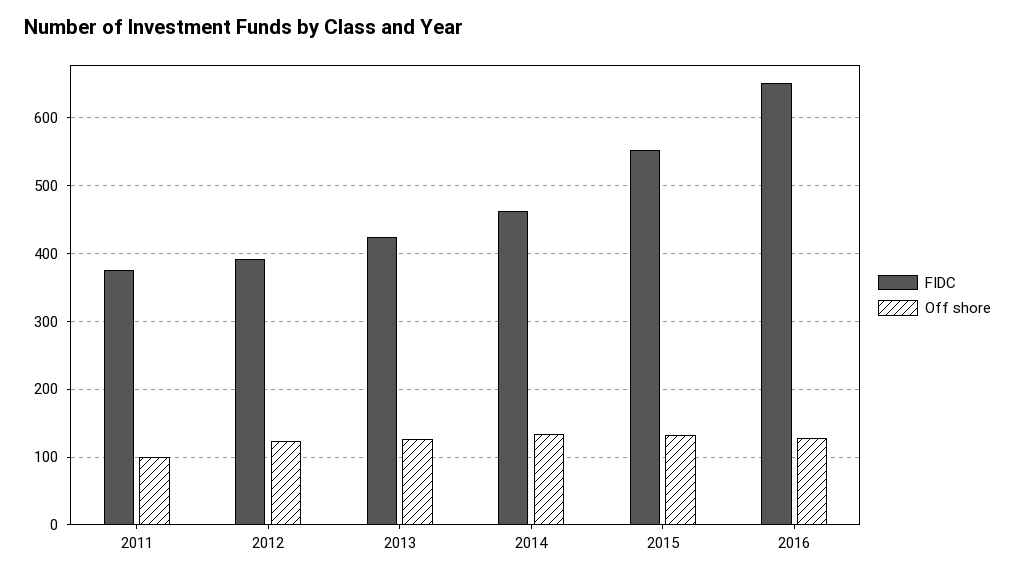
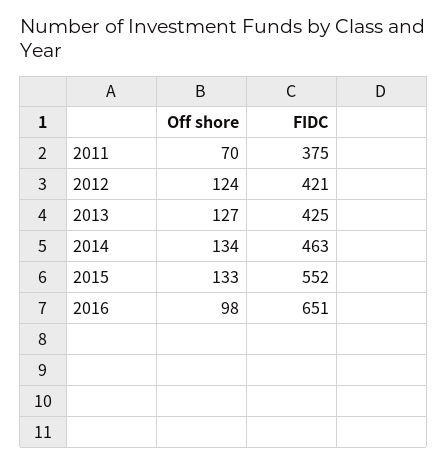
  {
    "FIDC": {
      "2011": 375,
-     "2012": 390,
+     "2012": 421,
      "2013": 425,
      "2014": 463,
      "2015": 552,
      "2016": 651
    },
    "Off shore": {
-     "2011": 100,
+     "2011": 70,
      "2012": 124,
      "2013": 127,
      "2014": 134,
      "2015": 133,
-     "2016": 130
+     "2016": 98
    }
  }

